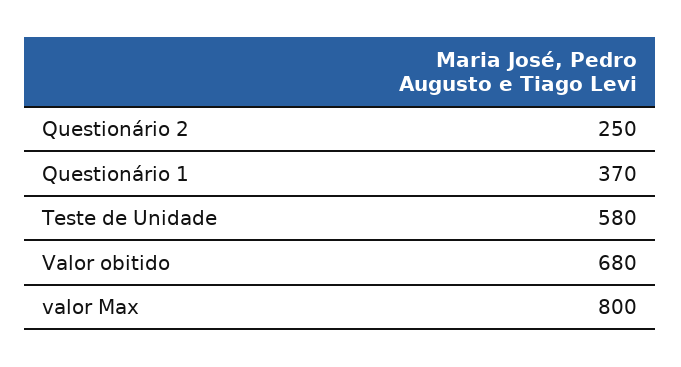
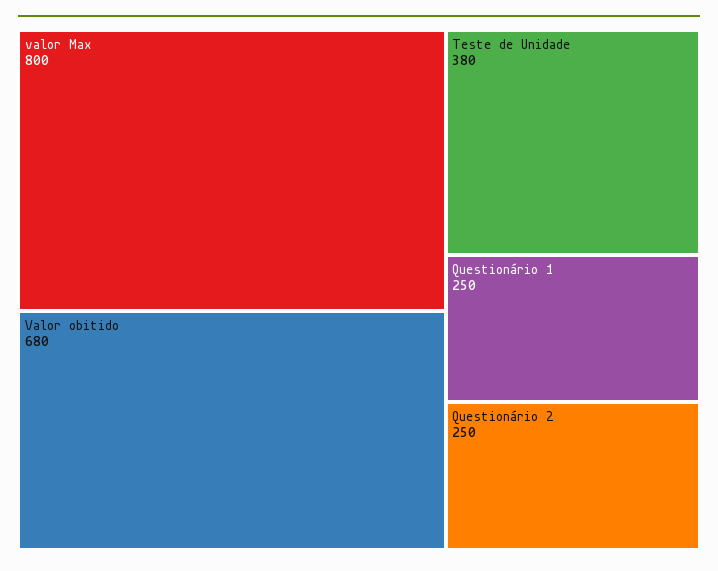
  {
    "Questionário 2": 250,
-   "Questionário 1": 370,
+   "Questionário 1": 250,
-   "Teste de Unidade": 580,
+   "Teste de Unidade": 380,
    "Valor obitido": 680,
    "valor Max": 800
  }

